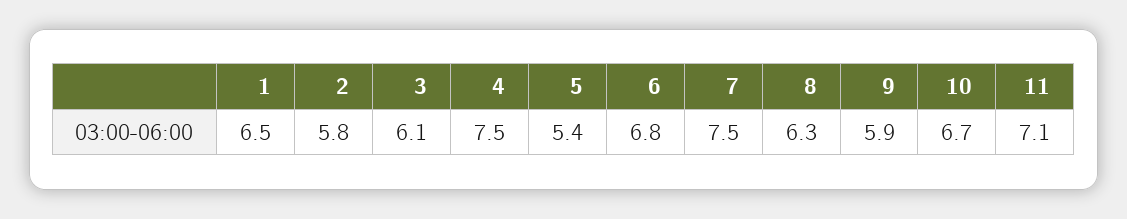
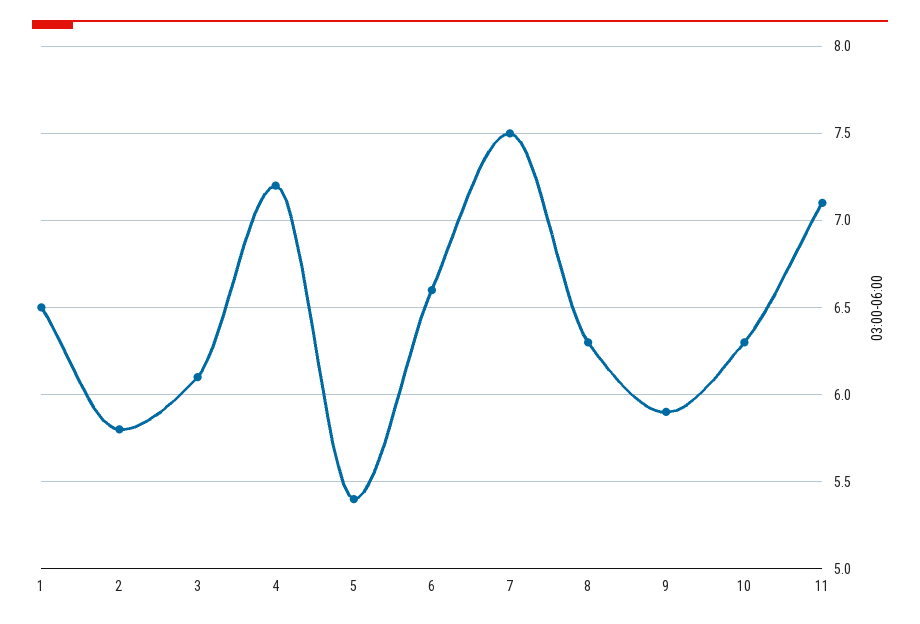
  {
    "1": 6.5,
    "2": 5.8,
    "3": 6.1,
-   "4": 7.5,
+   "4": 7.2,
    "5": 5.4,
-   "6": 6.8,
+   "6": 6.6,
    "7": 7.5,
    "8": 6.3,
    "9": 5.9,
-   "10": 6.7,
+   "10": 6.3,
    "11": 7.1
  }

